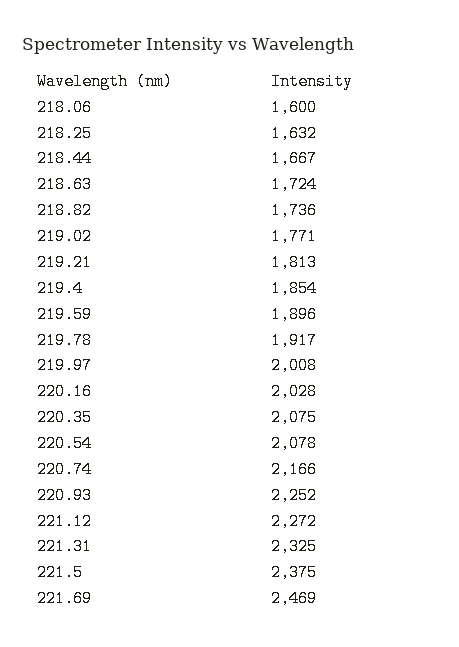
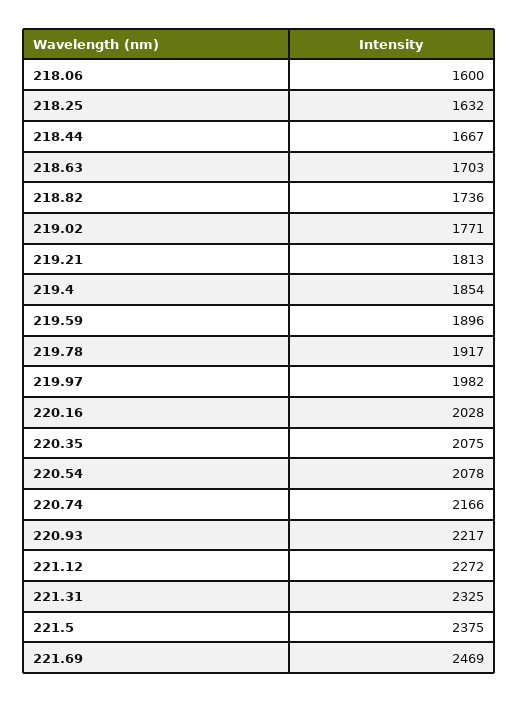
  {
    "218.06": 1600,
    "218.25": 1632,
    "218.44": 1667,
-   "218.63": 1724,
+   "218.63": 1703,
    "218.82": 1736,
    "219.02": 1771,
    "219.21": 1813,
    "219.4": 1854,
    "219.59": 1896,
    "219.78": 1917,
-   "219.97": 2008,
+   "219.97": 1982,
    "220.16": 2028,
    "220.35": 2075,
    "220.54": 2078,
    "220.74": 2166,
-   "220.93": 2252,
+   "220.93": 2217,
    "221.12": 2272,
    "221.31": 2325,
    "221.5": 2375,
    "221.69": 2469
  }

